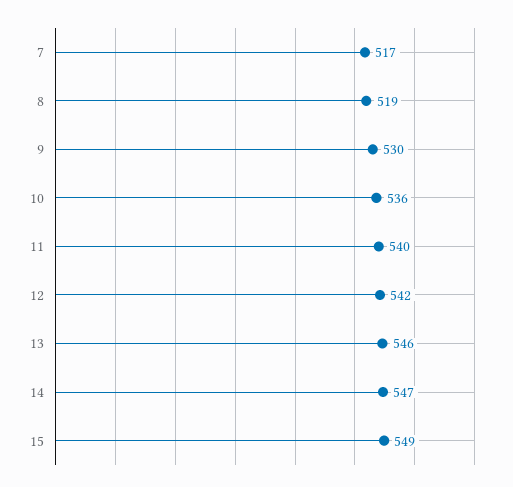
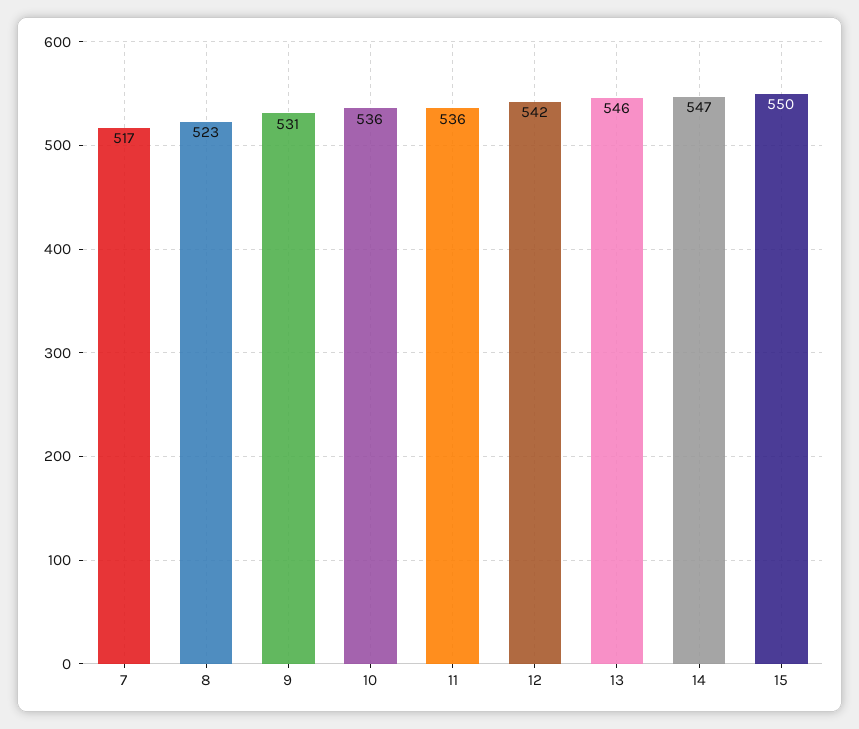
  {
    "7": 517,
-   "8": 519,
+   "8": 523,
-   "9": 530,
+   "9": 531,
    "10": 536,
-   "11": 540,
+   "11": 536,
    "12": 542,
    "13": 546,
    "14": 547,
-   "15": 549
+   "15": 550
  }

